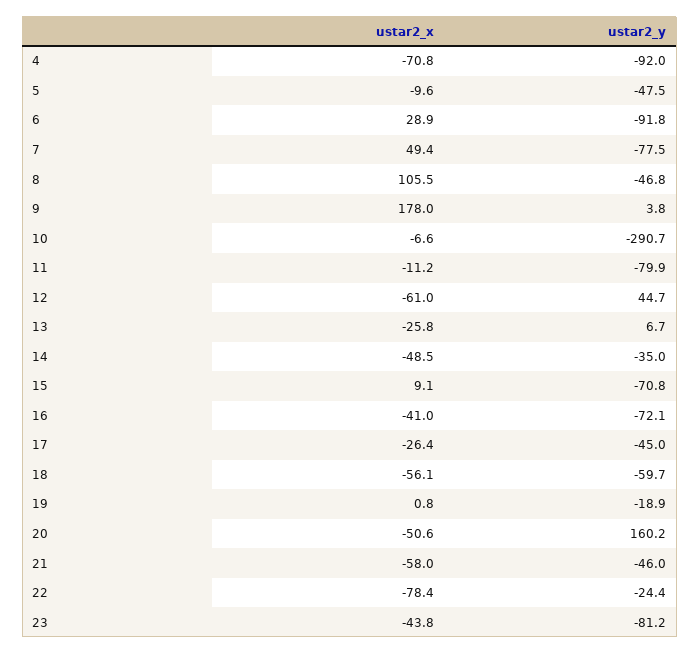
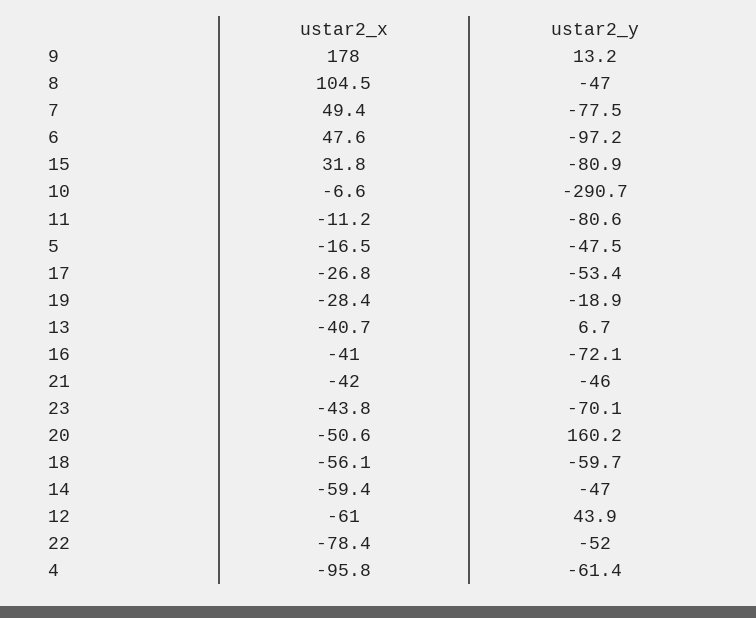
  {
    "ustar2_x": {
-     "4": -70.8,
+     "4": -95.8,
-     "5": -9.6,
+     "5": -16.5,
-     "6": 28.9,
+     "6": 47.6,
      "7": 49.4,
-     "8": 105.5,
+     "8": 104.5,
      "9": 178,
      "10": -6.6,
      "11": -11.2,
      "12": -61,
-     "13": -25.8,
+     "13": -40.7,
-     "14": -48.5,
+     "14": -59.4,
-     "15": 9.1,
+     "15": 31.8,
      "16": -41,
-     "17": -26.4,
+     "17": -26.8,
      "18": -56.1,
-     "19": 0.8,
+     "19": -28.4,
      "20": -50.6,
-     "21": -58,
+     "21": -42,
      "22": -78.4,
      "23": -43.8
    },
    "ustar2_y": {
-     "4": -92,
+     "4": -61.4,
      "5": -47.5,
-     "6": -91.8,
+     "6": -97.2,
      "7": -77.5,
-     "8": -46.8,
+     "8": -47,
-     "9": 3.8,
+     "9": 13.2,
      "10": -290.7,
-     "11": -79.9,
+     "11": -80.6,
-     "12": 44.7,
+     "12": 43.9,
      "13": 6.7,
-     "14": -35,
+     "14": -47,
-     "15": -70.8,
+     "15": -80.9,
      "16": -72.1,
-     "17": -45,
+     "17": -53.4,
      "18": -59.7,
      "19": -18.9,
      "20": 160.2,
      "21": -46,
-     "22": -24.4,
+     "22": -52,
-     "23": -81.2
+     "23": -70.1
    }
  }

